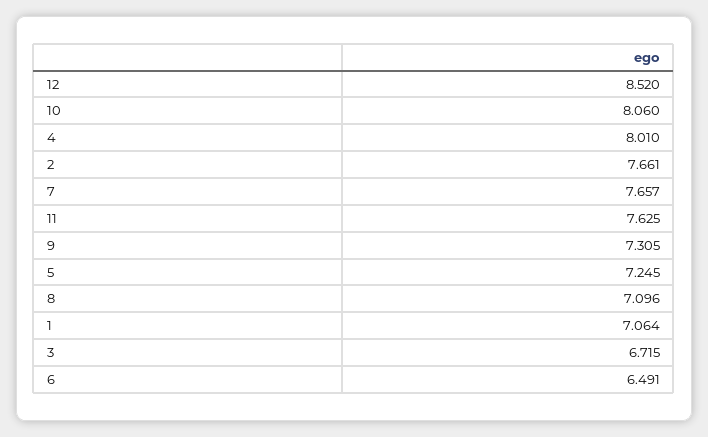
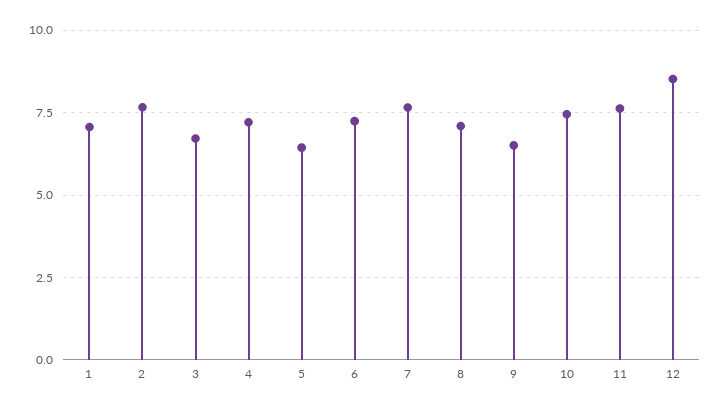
  {
    "12": 8.52,
-   "10": 8.06,
+   "10": 7.5,
-   "4": 8.01,
+   "4": 7.25,
    "2": 7.661,
    "7": 7.657,
    "11": 7.625,
-   "9": 7.305,
+   "9": 6.5,
-   "5": 7.245,
+   "5": 6.5,
    "8": 7.096,
    "1": 7.064,
    "3": 6.715,
-   "6": 6.491
+   "6": 7.25
  }

